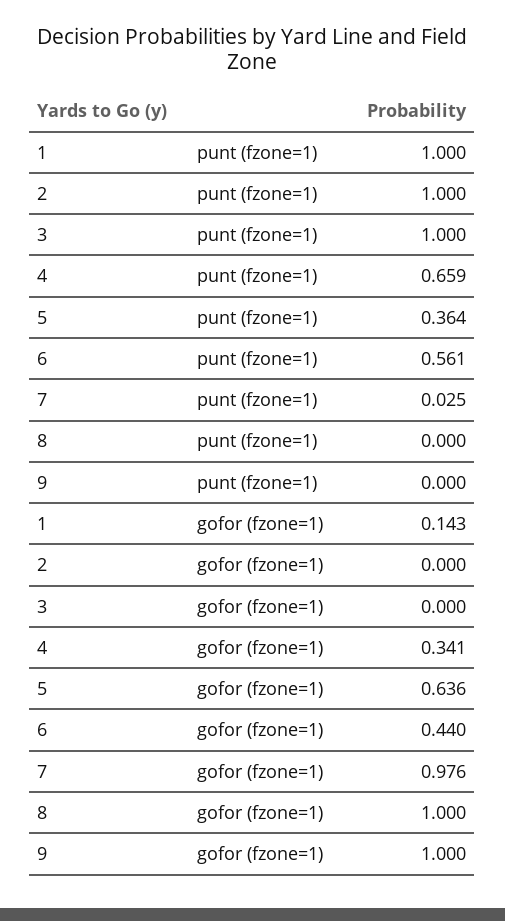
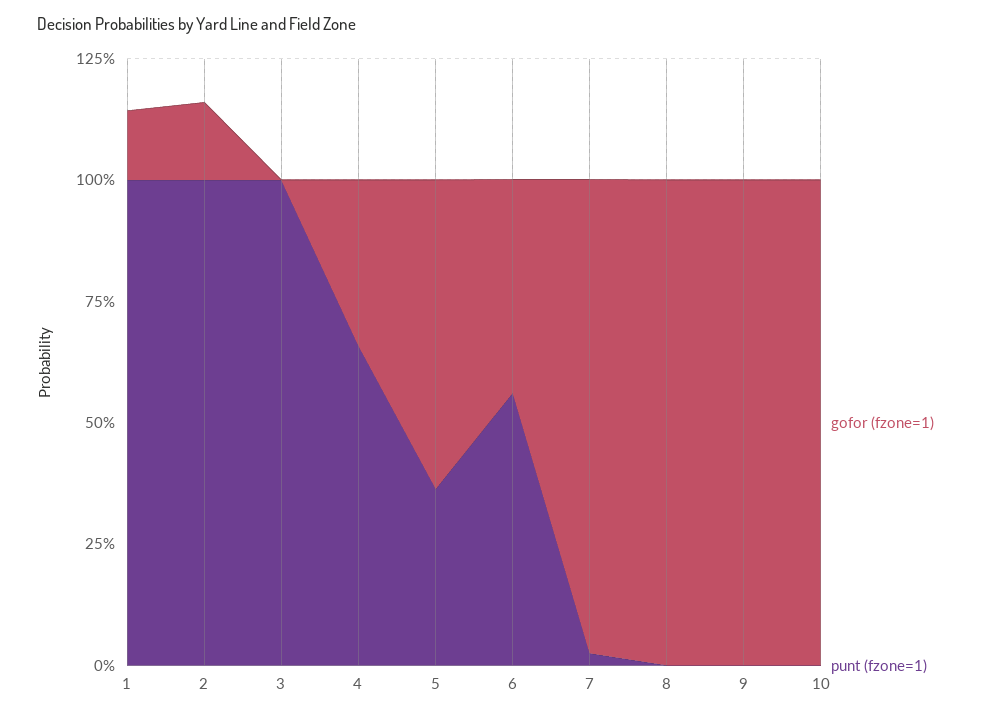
  {
    "punt (fzone=1)": {
      "1": 1,
      "2": 1,
      "3": 1,
      "4": 0.659,
      "5": 0.364,
      "6": 0.561,
      "7": 0.025,
      "8": 0,
-     "9": 0
+     "9": 0,
+     "10": 0
    },
    "gofor (fzone=1)": {
      "1": 0.143,
-     "2": 0,
+     "2": 0.15,
      "3": 0,
      "4": 0.341,
      "5": 0.636,
      "6": 0.44,
      "7": 0.976,
      "8": 1,
-     "9": 1
+     "9": 1,
+     "10": 1
    }
  }

